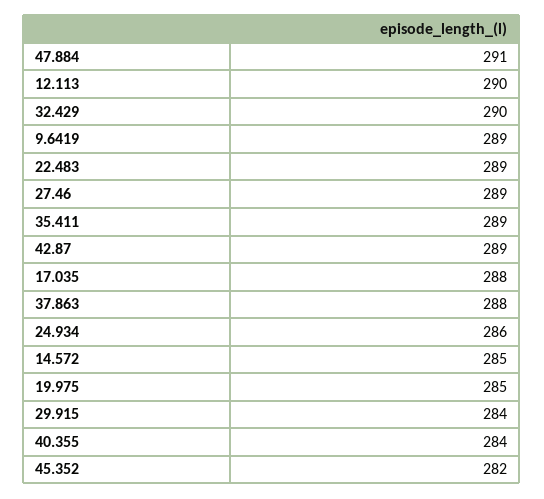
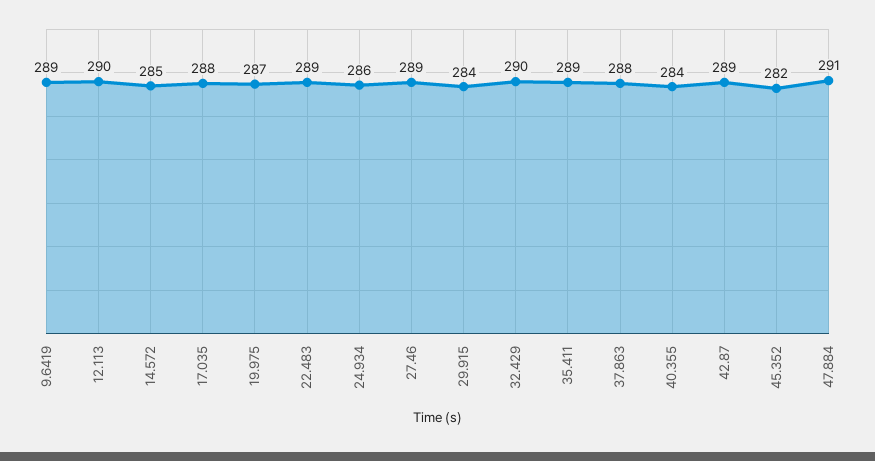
  {
    "47.884": 291,
    "12.113": 290,
    "32.429": 290,
    "9.6419": 289,
    "22.483": 289,
    "27.46": 289,
    "35.411": 289,
    "42.87": 289,
    "17.035": 288,
    "37.863": 288,
    "24.934": 286,
    "14.572": 285,
-   "19.975": 285,
+   "19.975": 287,
    "29.915": 284,
    "40.355": 284,
    "45.352": 282
  }

